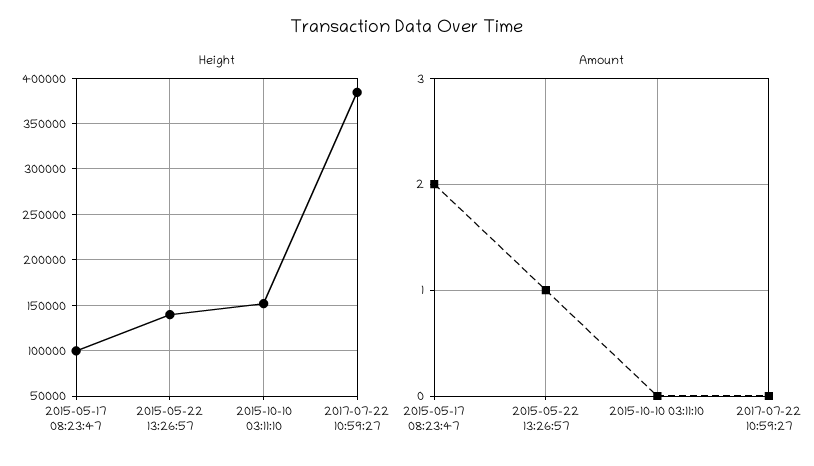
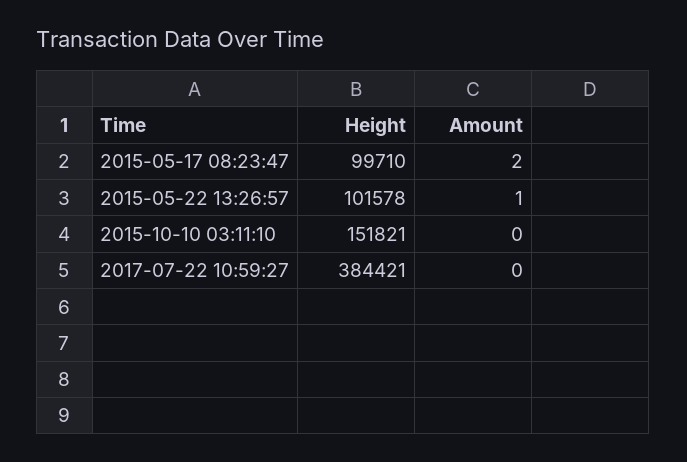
  {
    "Height": {
      "2015-05-17 08:23:47": 99710,
-     "2015-05-22 13:26:57": 140000,
+     "2015-05-22 13:26:57": 101578,
      "2015-10-10 03:11:10": 151821,
      "2017-07-22 10:59:27": 384421
    },
    "Amount": {
      "2015-05-17 08:23:47": 2,
      "2015-05-22 13:26:57": 1,
      "2015-10-10 03:11:10": 0,
      "2017-07-22 10:59:27": 0
    }
  }

